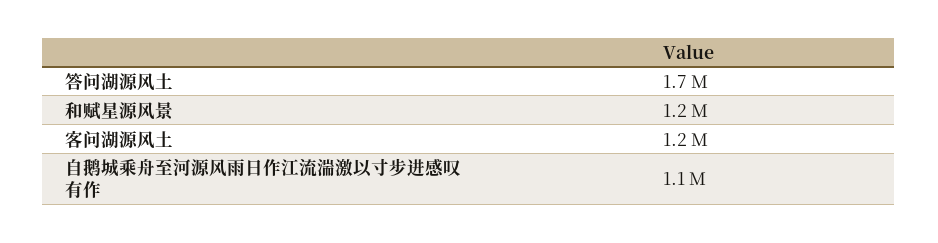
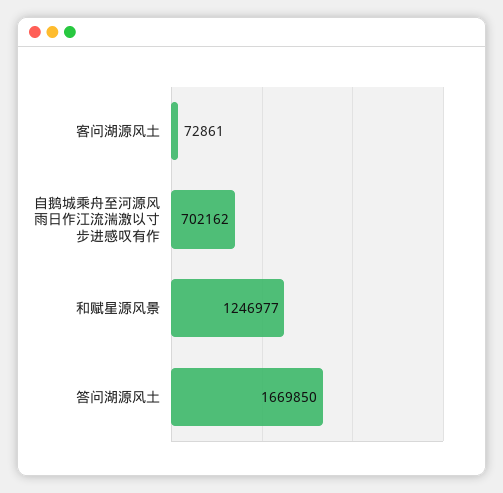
  {
    "答问湖源风土": 1669850,
    "和赋星源风景": 1246977,
-   "客问湖源风土": 1200000,
+   "客问湖源风土": 72861,
-   "自鹅城乘舟至河源风雨日作江流湍激以寸步进感叹有作": 1100000
+   "自鹅城乘舟至河源风雨日作江流湍激以寸步进感叹有作": 702162
  }

